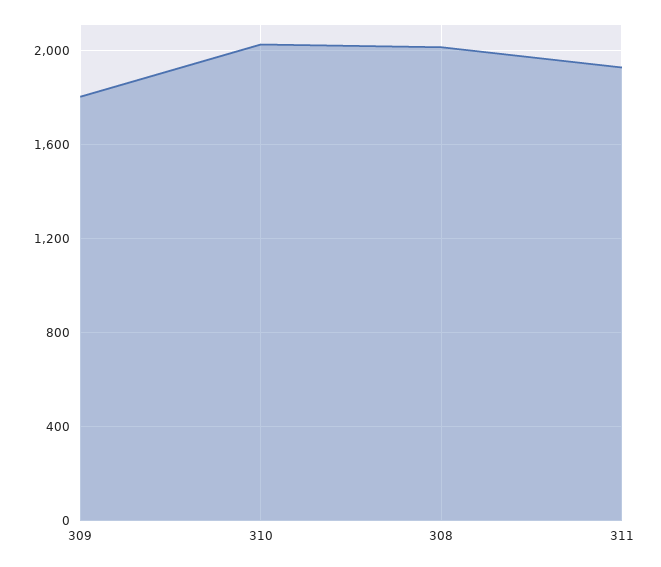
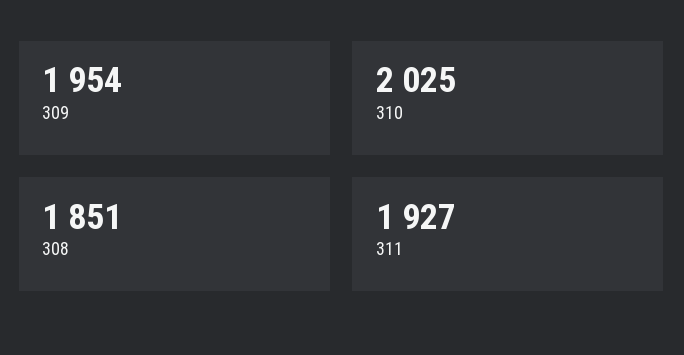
  {
-   "309": 1800,
+   "309": 1954,
    "310": 2025,
-   "308": 2000,
+   "308": 1851,
    "311": 1927
  }

